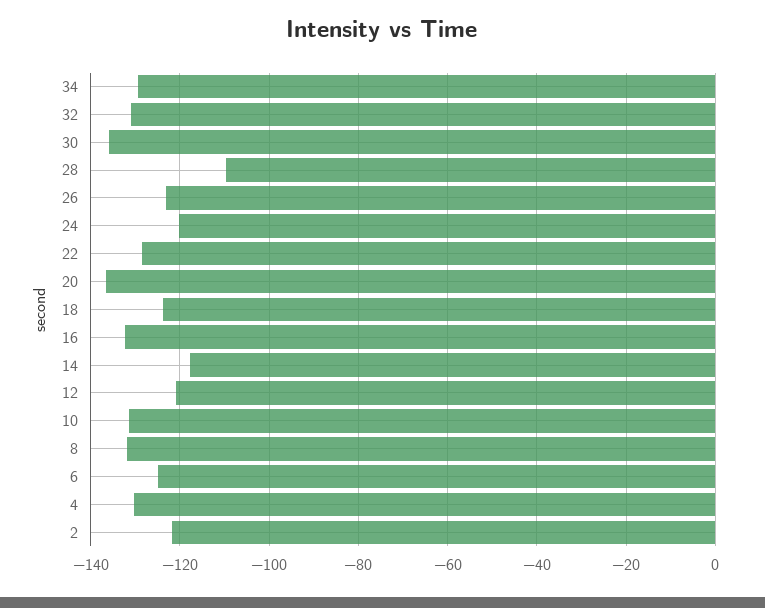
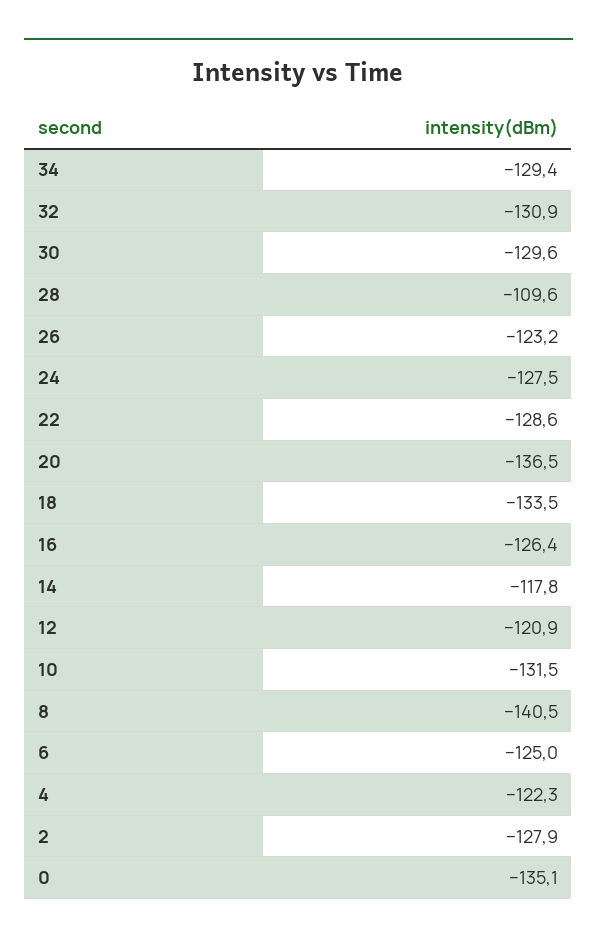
  {
    "34": -129.4,
    "32": -130.9,
-   "30": -136,
+   "30": -129.6,
    "28": -109.6,
    "26": -123.2,
-   "24": -120,
+   "24": -127.5,
    "22": -128.6,
    "20": -136.5,
-   "18": -124,
+   "18": -133.5,
-   "16": -132,
+   "16": -126.4,
    "14": -117.8,
    "12": -120.9,
    "10": -131.5,
-   "8": -132,
+   "8": -140.5,
    "6": -125,
-   "4": -130,
+   "4": -122.3,
-   "2": -122
+   "2": -127.9,
+   "0": -135.1
  }

